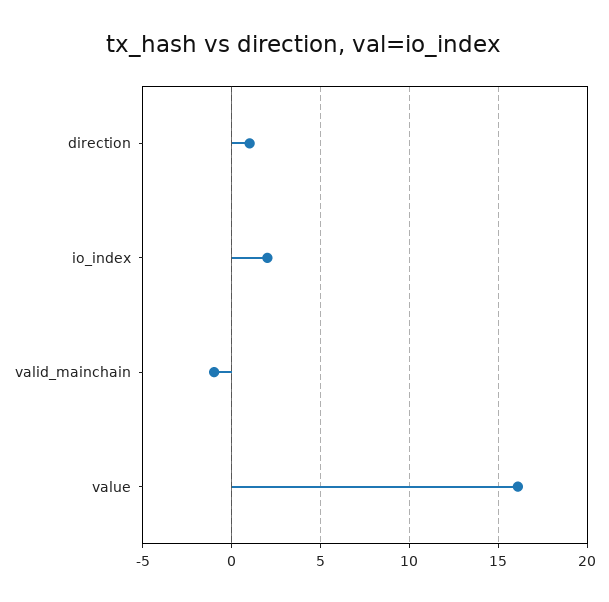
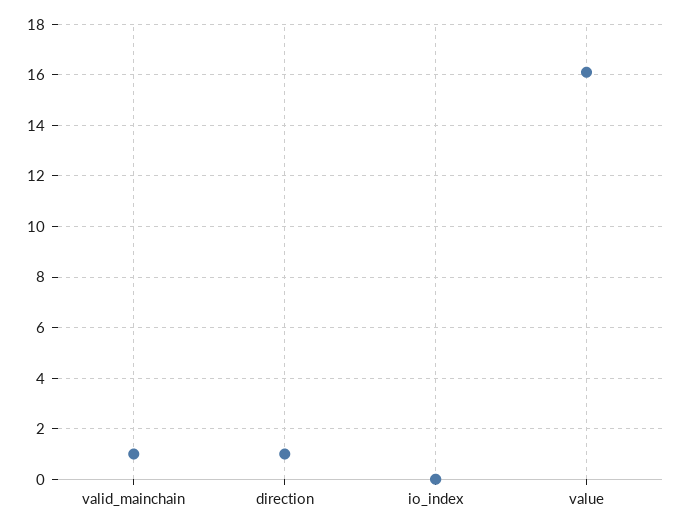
  {
    "direction": 1,
-   "io_index": 2,
+   "io_index": 0,
-   "valid_mainchain": -1,
+   "valid_mainchain": 1,
    "value": 16
  }

